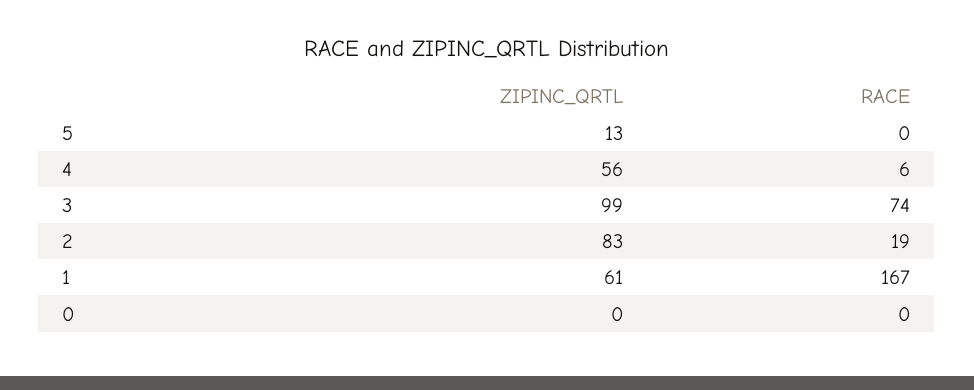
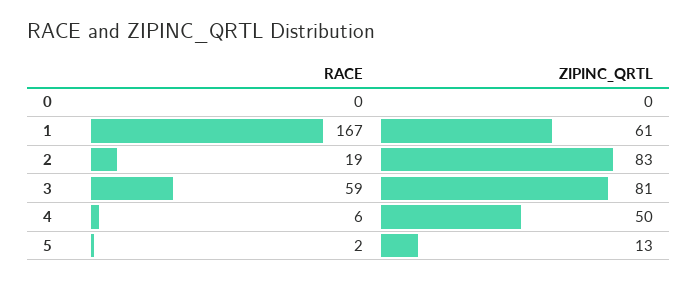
  {
    "ZIPINC_QRTL": {
      "5": 13,
-     "4": 56,
+     "4": 50,
-     "3": 99,
+     "3": 81,
      "2": 83,
      "1": 61,
      "0": 0
    },
    "RACE": {
-     "5": 0,
+     "5": 2,
      "4": 6,
-     "3": 74,
+     "3": 59,
      "2": 19,
      "1": 167,
      "0": 0
    }
  }

